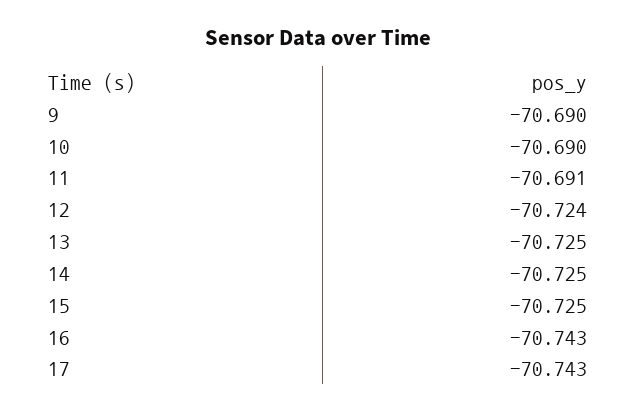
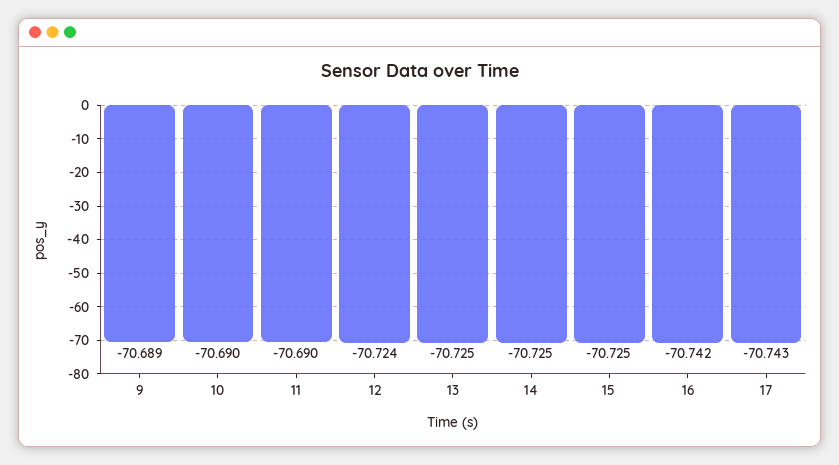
  {
-   "9": -70.69,
+   "9": -70.689,
    "10": -70.69,
-   "11": -70.691,
+   "11": -70.69,
    "12": -70.724,
    "13": -70.725,
    "14": -70.725,
    "15": -70.725,
-   "16": -70.743,
+   "16": -70.742,
    "17": -70.743
  }

